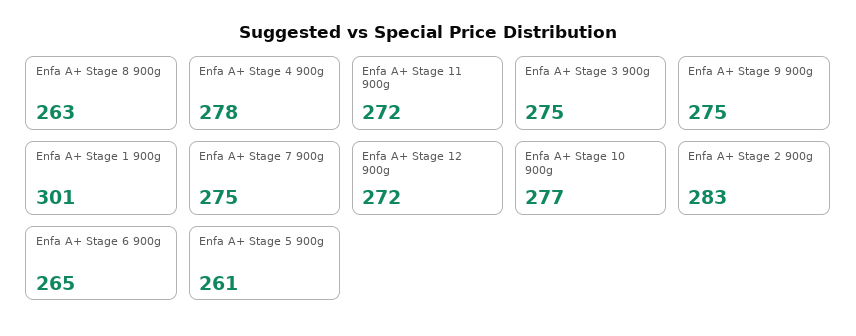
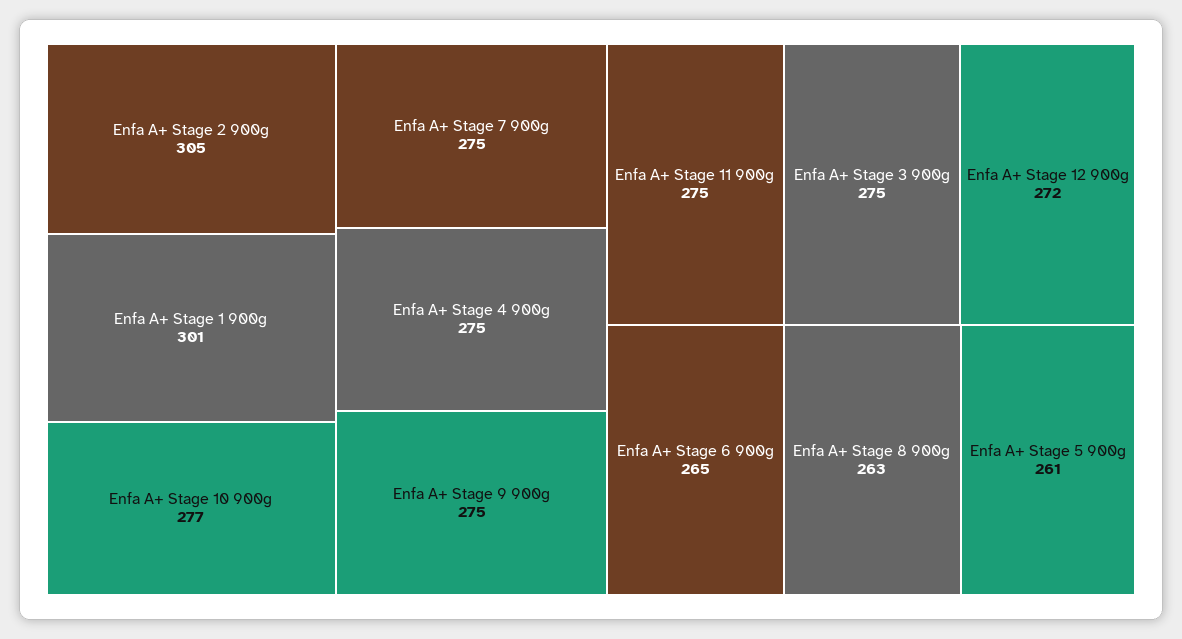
  {
    "Enfa A+ Stage 8 900g": 263,
-   "Enfa A+ Stage 4 900g": 278,
+   "Enfa A+ Stage 4 900g": 275,
-   "Enfa A+ Stage 11 900g": 272,
+   "Enfa A+ Stage 11 900g": 275,
    "Enfa A+ Stage 3 900g": 275,
    "Enfa A+ Stage 9 900g": 275,
    "Enfa A+ Stage 1 900g": 301,
    "Enfa A+ Stage 7 900g": 275,
    "Enfa A+ Stage 12 900g": 272,
    "Enfa A+ Stage 10 900g": 277,
-   "Enfa A+ Stage 2 900g": 283,
+   "Enfa A+ Stage 2 900g": 305,
    "Enfa A+ Stage 6 900g": 265,
    "Enfa A+ Stage 5 900g": 261
  }

